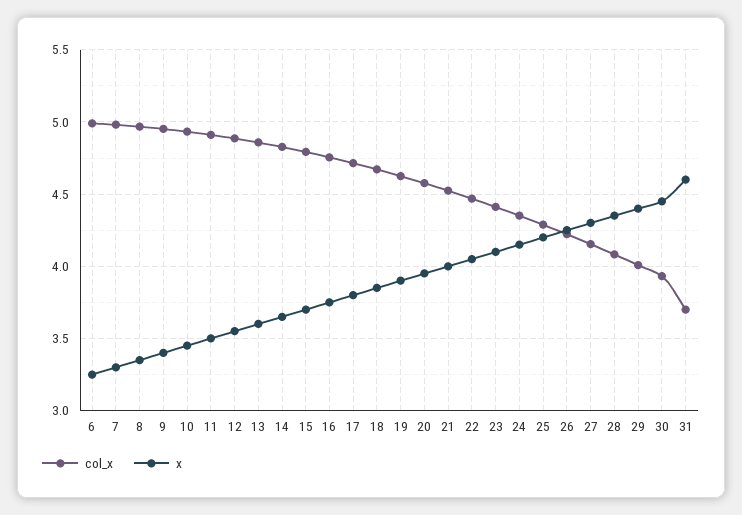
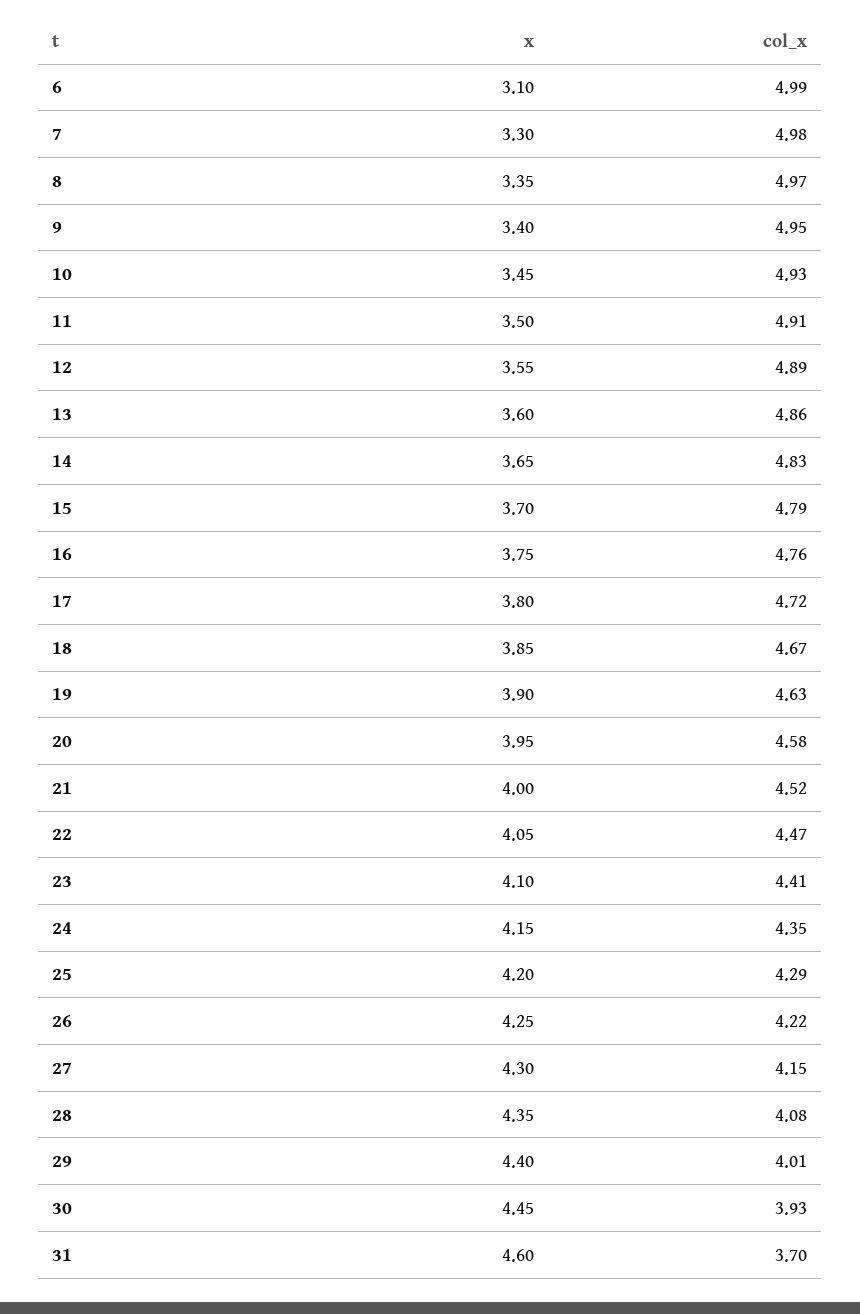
  {
    "col_x": {
      "6": 4.99,
      "7": 4.98,
      "8": 4.97,
      "9": 4.95,
      "10": 4.93,
      "11": 4.91,
      "12": 4.89,
      "13": 4.86,
      "14": 4.83,
      "15": 4.79,
      "16": 4.76,
      "17": 4.72,
      "18": 4.67,
      "19": 4.63,
      "20": 4.58,
      "21": 4.52,
      "22": 4.47,
      "23": 4.41,
      "24": 4.35,
      "25": 4.29,
      "26": 4.22,
      "27": 4.15,
      "28": 4.08,
      "29": 4.01,
      "30": 3.93,
      "31": 3.7
    },
    "x": {
-     "6": 3.25,
+     "6": 3.1,
      "7": 3.3,
      "8": 3.35,
      "9": 3.4,
      "10": 3.45,
      "11": 3.5,
      "12": 3.55,
      "13": 3.6,
      "14": 3.65,
      "15": 3.7,
      "16": 3.75,
      "17": 3.8,
      "18": 3.85,
      "19": 3.9,
      "20": 3.95,
      "21": 4,
      "22": 4.05,
      "23": 4.1,
      "24": 4.15,
      "25": 4.2,
      "26": 4.25,
      "27": 4.3,
      "28": 4.35,
      "29": 4.4,
      "30": 4.45,
      "31": 4.6
    }
  }

